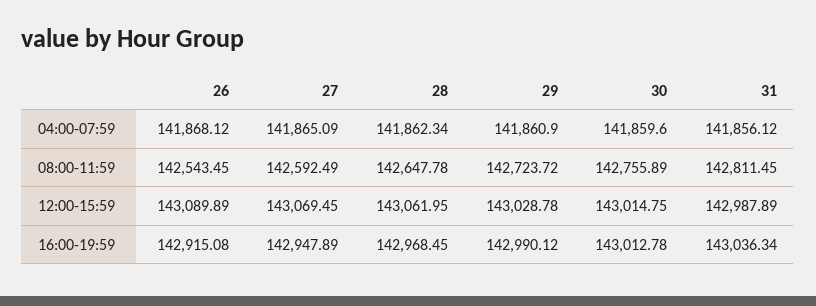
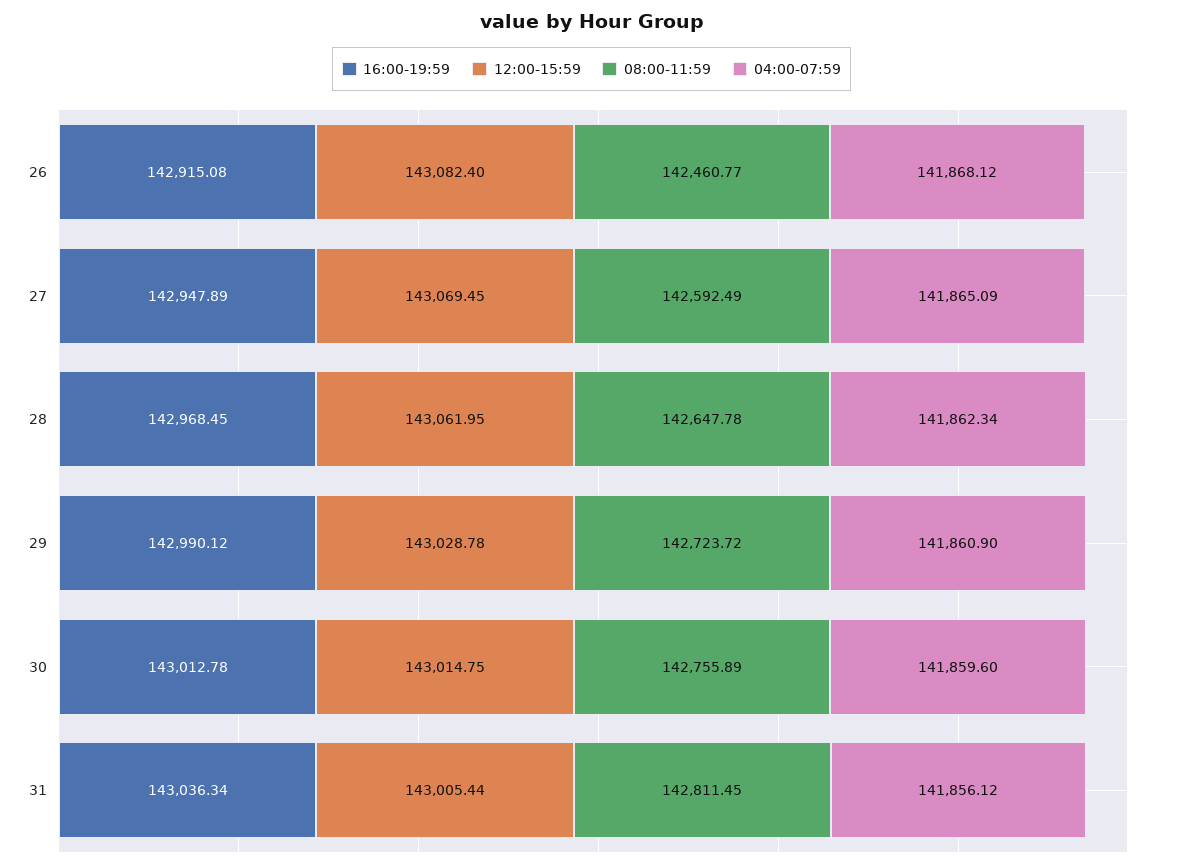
  {
    "04:00-07:59": {
      "26": 141868.12,
      "27": 141865.09,
      "28": 141862.34,
      "29": 141860.9,
      "30": 141859.6,
      "31": 141856.12
    },
    "08:00-11:59": {
-     "26": 142543.45,
+     "26": 142460.77,
      "27": 142592.49,
      "28": 142647.78,
      "29": 142723.72,
      "30": 142755.89,
      "31": 142811.45
    },
    "12:00-15:59": {
-     "26": 143089.89,
+     "26": 143082.4,
      "27": 143069.45,
      "28": 143061.95,
      "29": 143028.78,
      "30": 143014.75,
-     "31": 142987.89
+     "31": 143005.44
    },
    "16:00-19:59": {
      "26": 142915.08,
      "27": 142947.89,
      "28": 142968.45,
      "29": 142990.12,
      "30": 143012.78,
      "31": 143036.34
    }
  }

